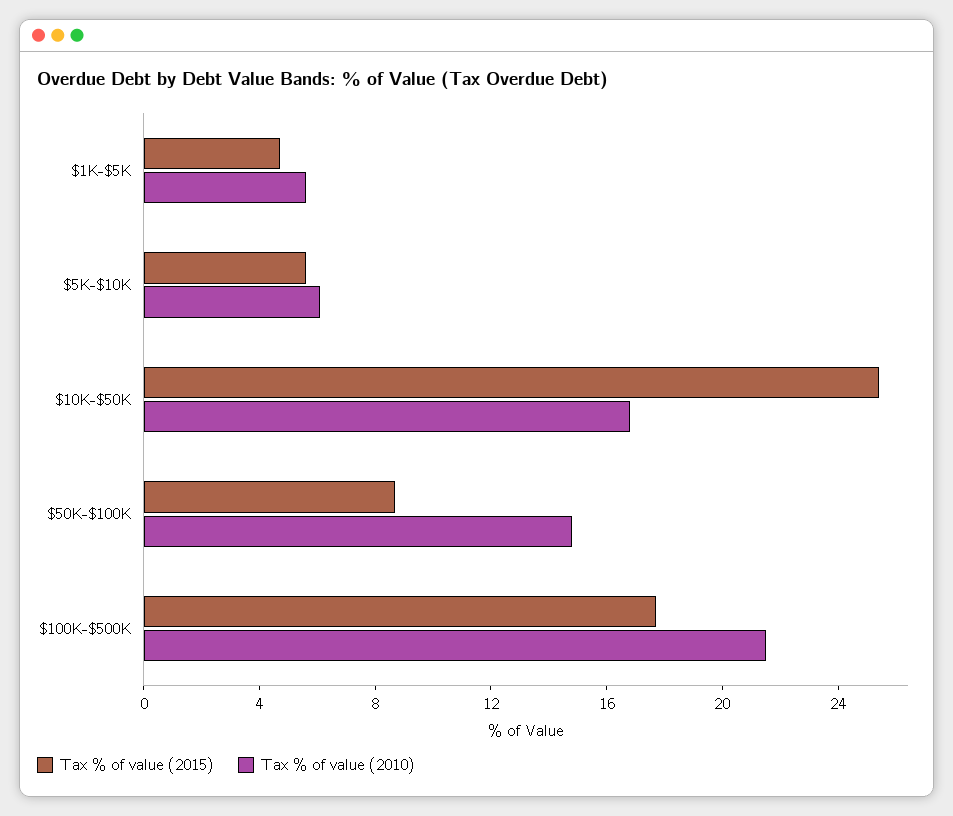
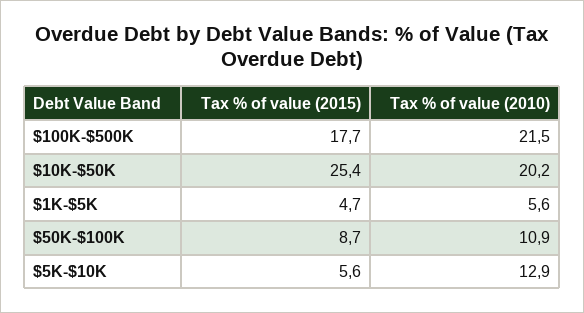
  {
    "Tax % of value (2015)": {
      "$1K-$5K": 4.7,
      "$5K-$10K": 5.6,
      "$10K-$50K": 25.4,
      "$50K-$100K": 8.7,
      "$100K-$500K": 17.7
    },
    "Tax % of value (2010)": {
      "$1K-$5K": 5.6,
-     "$5K-$10K": 6,
+     "$5K-$10K": 12.9,
-     "$10K-$50K": 17,
+     "$10K-$50K": 20.2,
-     "$50K-$100K": 15,
+     "$50K-$100K": 10.9,
      "$100K-$500K": 21.5
    }
  }

